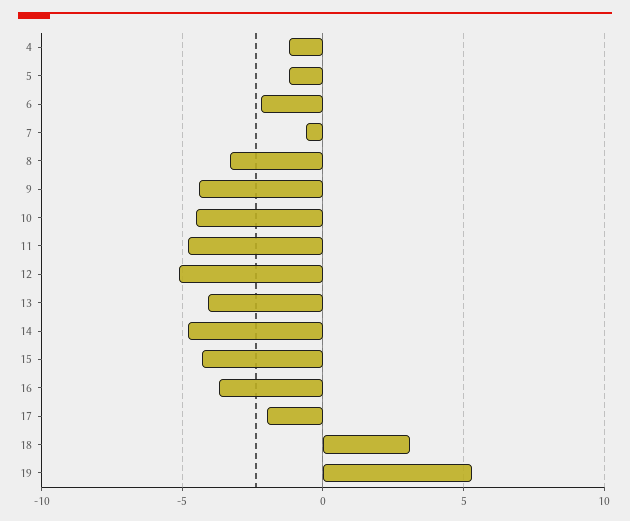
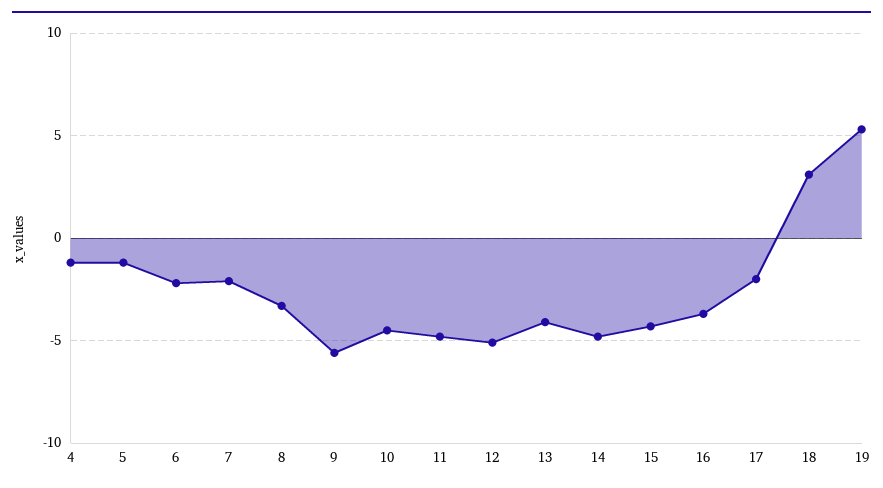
  {
    "4": -1,
    "5": -1,
    "6": -2,
-   "7": -0.5,
+   "7": -2,
    "8": -3.5,
-   "9": -4.5,
+   "9": -5.5,
    "10": -4.5,
    "11": -5,
    "12": -5,
    "13": -4,
    "14": -5,
    "15": -4.5,
    "16": -3.5,
    "17": -2,
    "18": 3,
    "19": 5.5
  }

